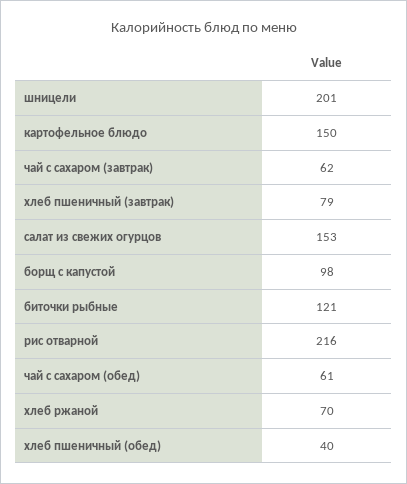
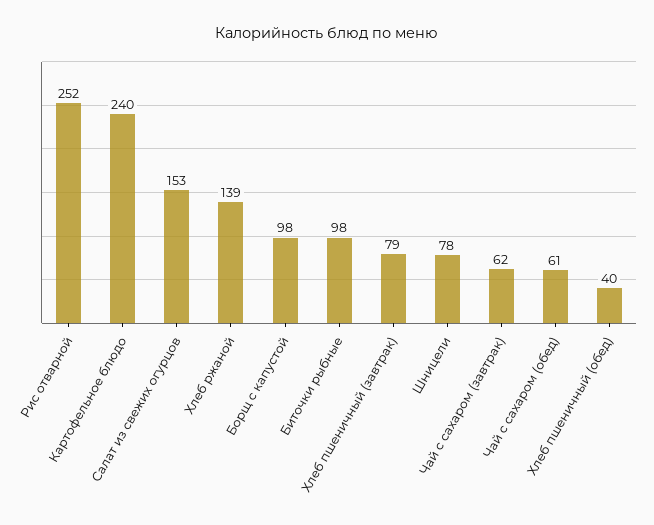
  {
-   "шницели": 201,
+   "шницели": 78,
-   "картофельное блюдо": 150,
+   "картофельное блюдо": 240,
    "чай с сахаром (завтрак)": 62,
    "хлеб пшеничный (завтрак)": 79,
    "салат из свежих огурцов": 153,
    "борщ с капустой": 98,
-   "биточки рыбные": 121,
+   "биточки рыбные": 98,
-   "рис отварной": 216,
+   "рис отварной": 252,
    "чай с сахаром (обед)": 61,
-   "хлеб ржаной": 70,
+   "хлеб ржаной": 139,
    "хлеб пшеничный (обед)": 40
  }

